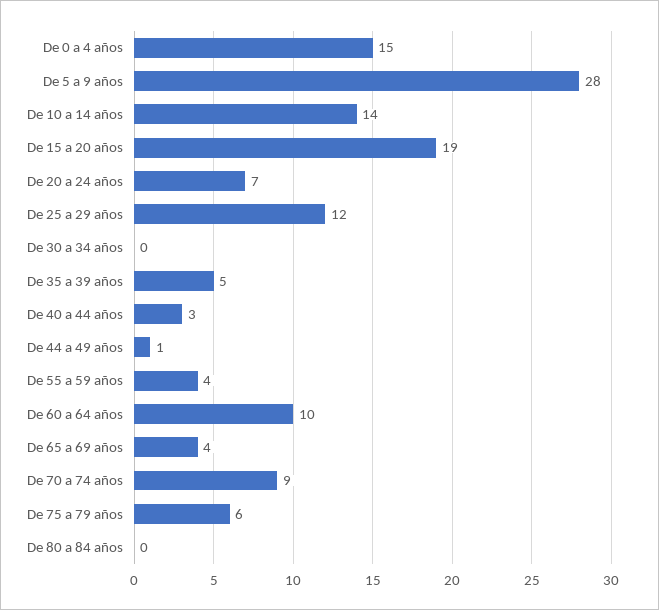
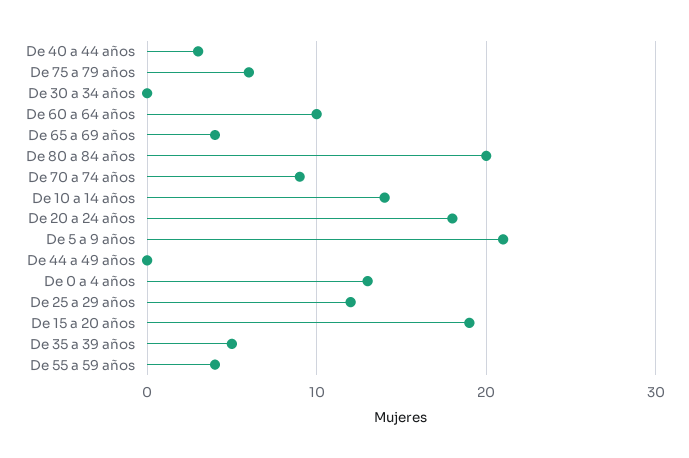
  {
-   "De 0 a 4 años": 15,
+   "De 0 a 4 años": 13,
-   "De 5 a 9 años": 28,
+   "De 5 a 9 años": 21,
    "De 10 a 14 años": 14,
    "De 15 a 20 años": 19,
-   "De 20 a 24 años": 7,
+   "De 20 a 24 años": 18,
    "De 25 a 29 años": 12,
    "De 30 a 34 años": 0,
    "De 35 a 39 años": 5,
    "De 40 a 44 años": 3,
-   "De 44 a 49 años": 1,
+   "De 44 a 49 años": 0,
    "De 55 a 59 años": 4,
    "De 60 a 64 años": 10,
    "De 65 a 69 años": 4,
    "De 70 a 74 años": 9,
    "De 75 a 79 años": 6,
-   "De 80 a 84 años": 0
+   "De 80 a 84 años": 20
  }

